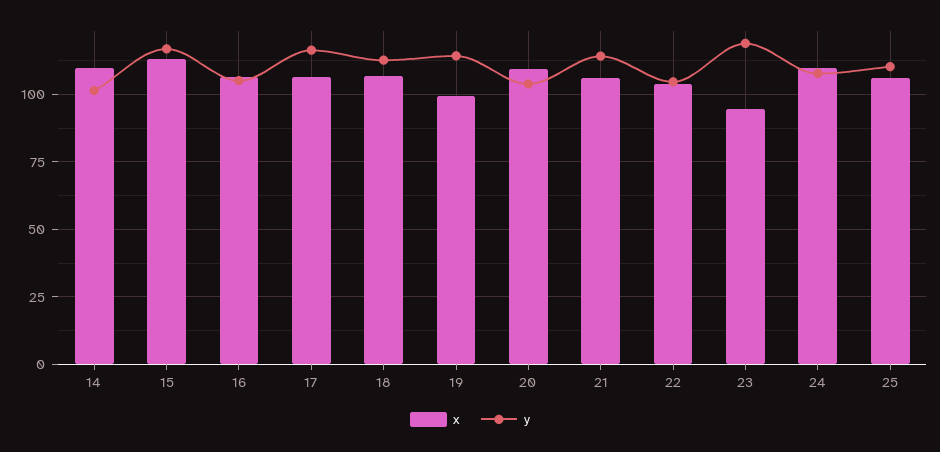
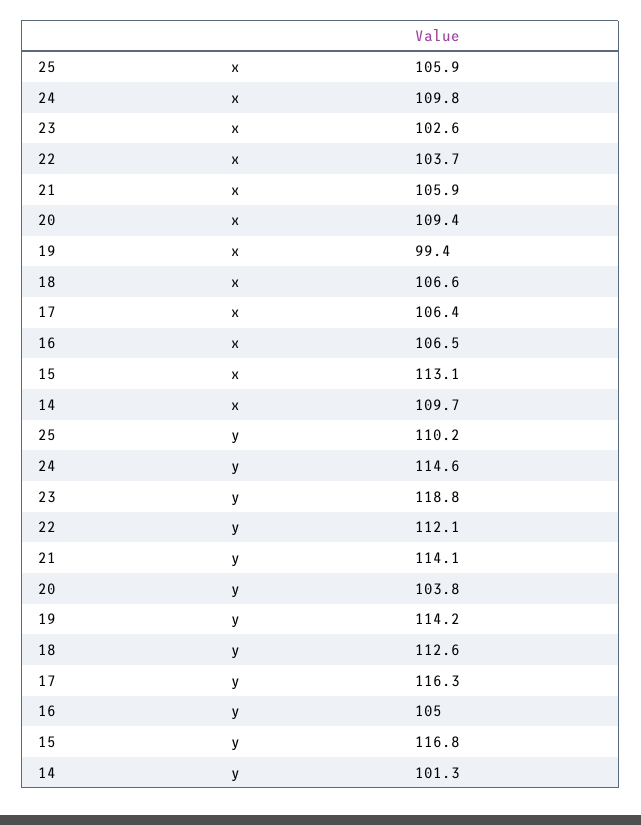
  {
    "x": {
      "14": 109.7,
      "15": 113.1,
      "16": 106.5,
      "17": 106.4,
      "18": 106.6,
      "19": 99.4,
      "20": 109.4,
      "21": 105.9,
      "22": 103.7,
-     "23": 95,
+     "23": 102.6,
      "24": 109.8,
      "25": 105.9
    },
    "y": {
      "14": 101.3,
      "15": 116.8,
      "16": 105,
      "17": 116.3,
      "18": 112.6,
      "19": 114.2,
      "20": 103.8,
      "21": 114.1,
-     "22": 105,
+     "22": 112.1,
      "23": 118.8,
-     "24": 107.5,
+     "24": 114.6,
      "25": 110.2
    }
  }

